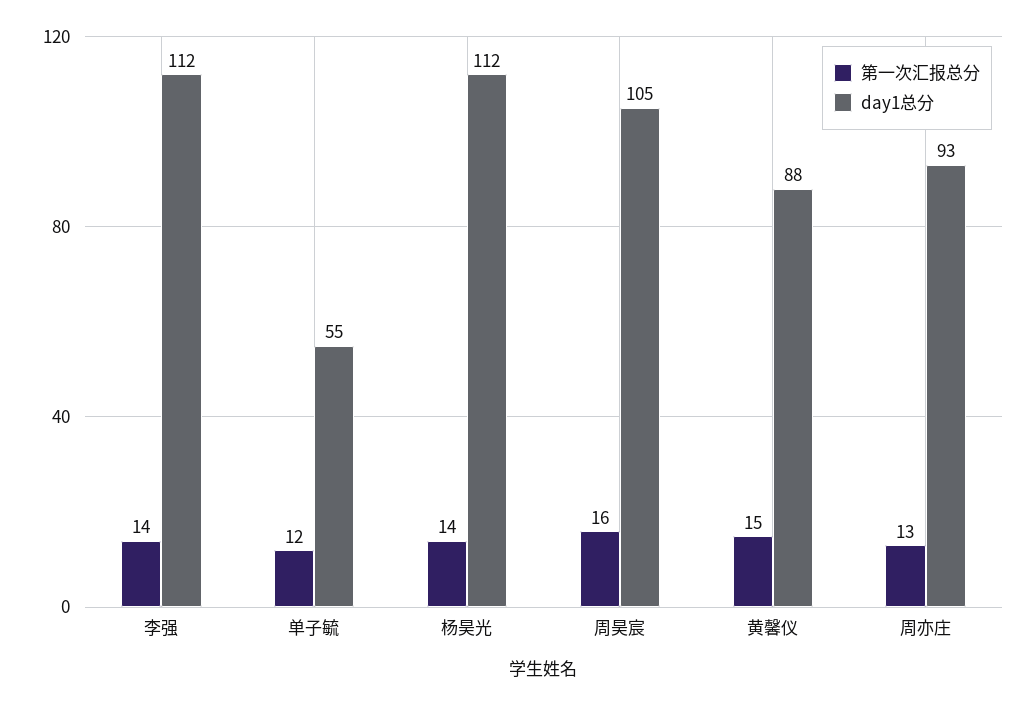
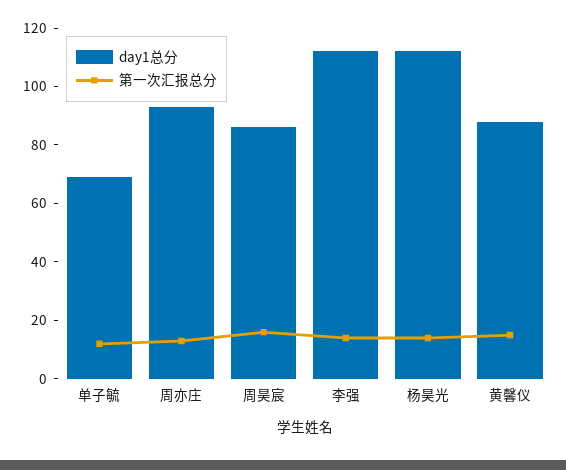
  {
    "第一次汇报总分": {
      "李强": 14,
      "单子毓": 12,
      "杨昊光": 14,
      "周昊宸": 16,
      "黄馨仪": 15,
      "周亦庄": 13
    },
    "day1总分": {
      "李强": 112,
-     "单子毓": 55,
+     "单子毓": 70,
      "杨昊光": 112,
-     "周昊宸": 105,
+     "周昊宸": 85,
      "黄馨仪": 88,
      "周亦庄": 93
    }
  }

